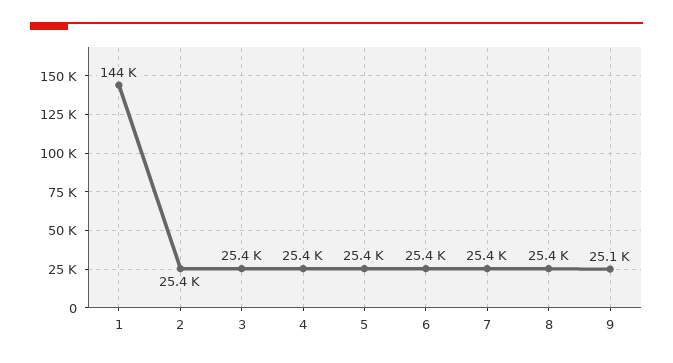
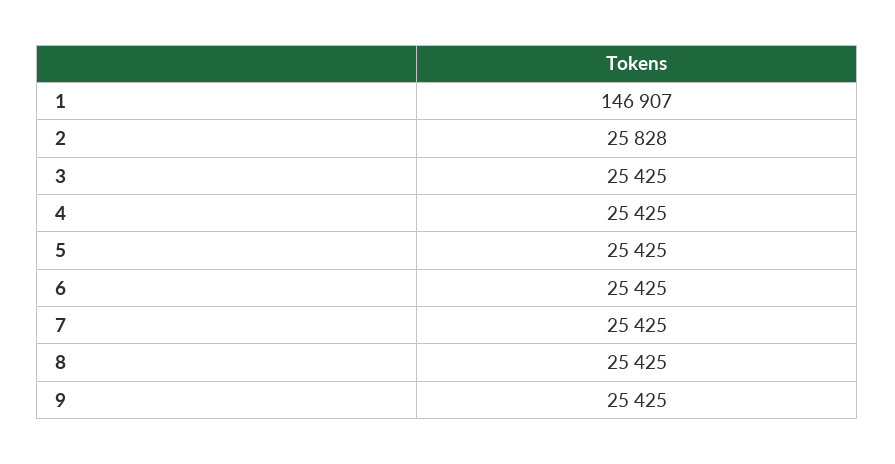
  {
-   "1": 144000,
+   "1": 146907,
-   "2": 25400,
+   "2": 25828,
    "3": 25425,
    "4": 25425,
    "5": 25425,
    "6": 25425,
    "7": 25425,
    "8": 25425,
-   "9": 25100
+   "9": 25425
  }

